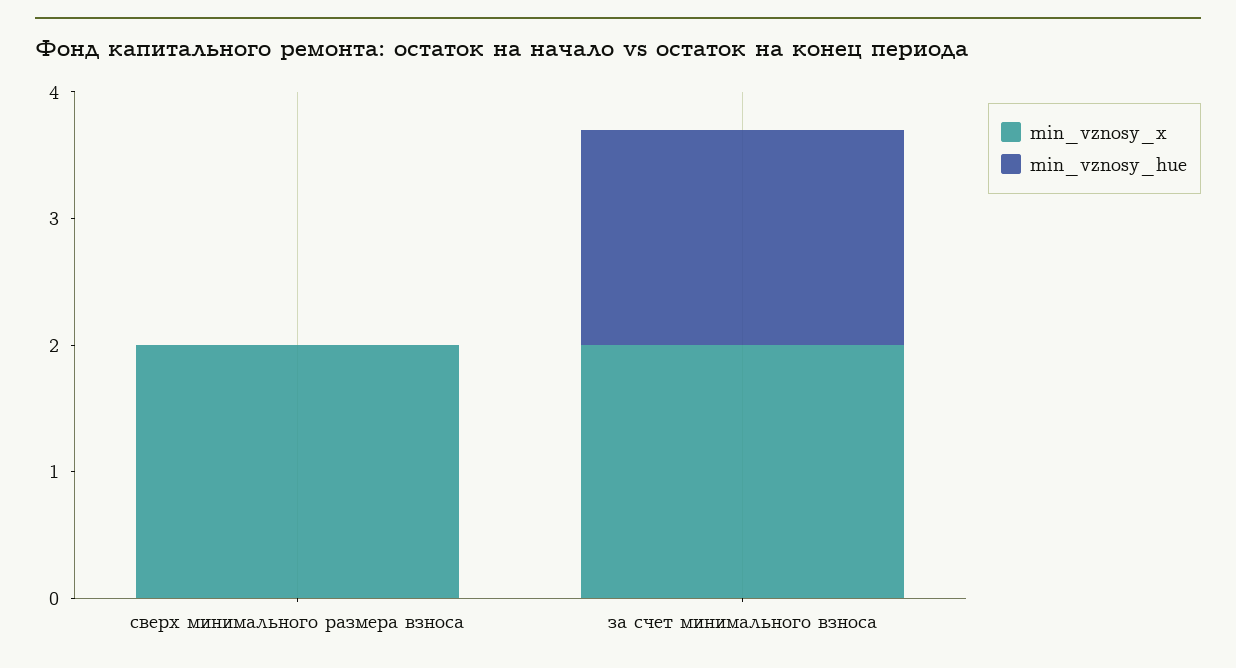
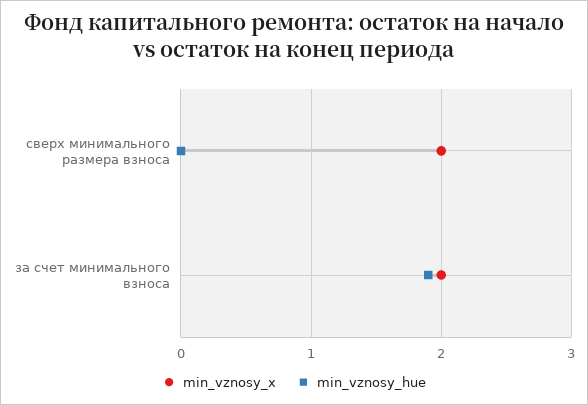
  {
    "min_vznosy_x": {
      "сверх минимального размера взноса": 2,
      "за счет минимального взноса": 2
    },
    "min_vznosy_hue": {
      "сверх минимального размера взноса": 0,
-     "за счет минимального взноса": 1.7
+     "за счет минимального взноса": 1.9
    }
  }

